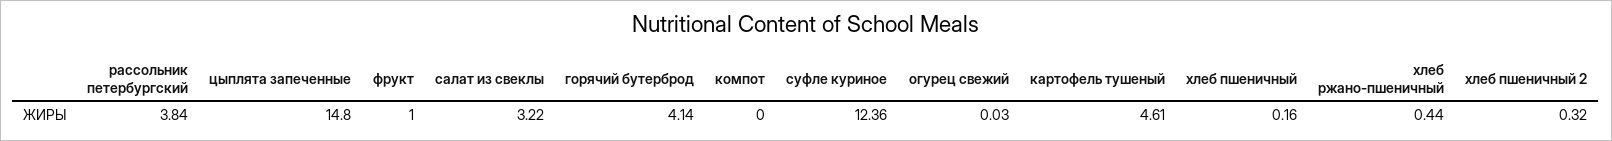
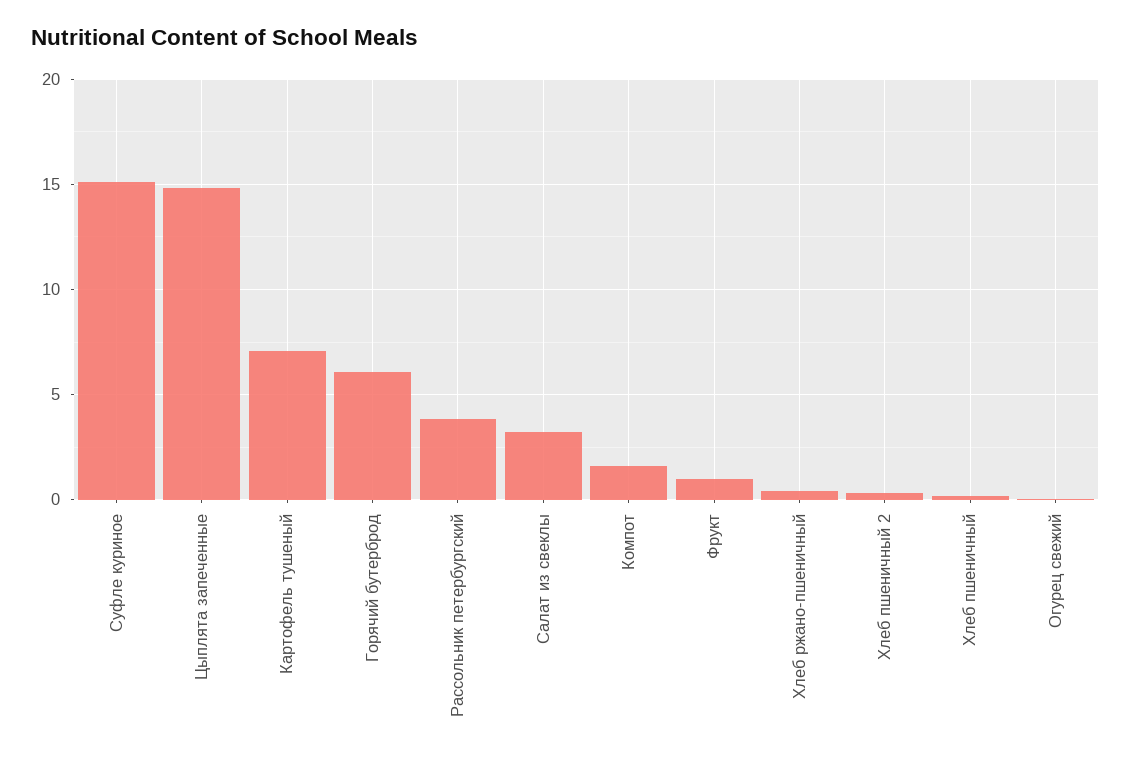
  {
    "рассольник петербургский": 3.84,
    "цыплята запеченные": 14.8,
    "фрукт": 1,
    "салат из свеклы": 3.22,
-   "горячий бутерброд": 4.14,
+   "горячий бутерброд": 6,
-   "компот": 0,
+   "компот": 1.5,
-   "суфле куриное": 12.36,
+   "суфле куриное": 15,
    "огурец свежий": 0.03,
-   "картофель тушеный": 4.61,
+   "картофель тушеный": 7,
    "хлеб пшеничный": 0.16,
    "хлеб ржано-пшеничный": 0.44,
    "хлеб пшеничный 2": 0.32
  }

